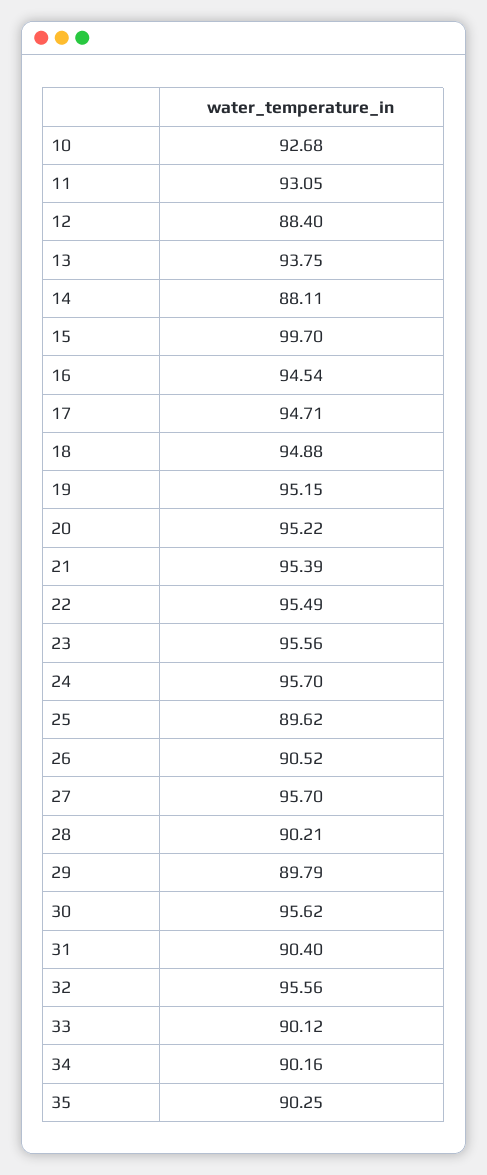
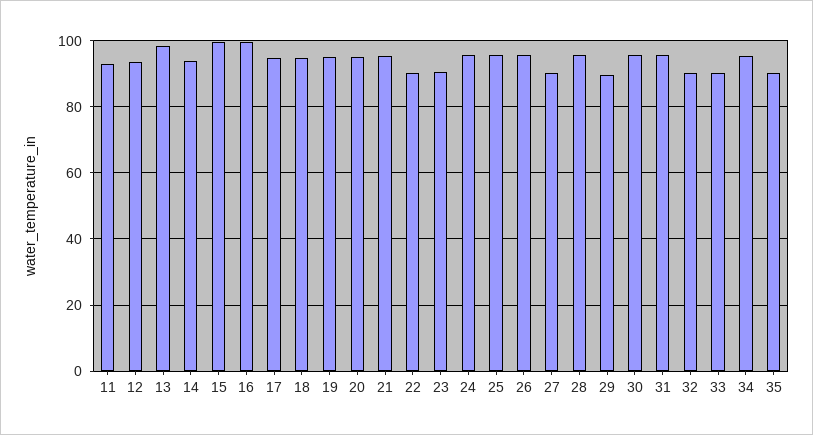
  {
-   "10": 92.68,
    "11": 93.05,
-   "12": 88.4,
+   "12": 94,
-   "13": 93.75,
+   "13": 98,
-   "14": 88.11,
+   "14": 94,
    "15": 99.7,
-   "16": 94.54,
+   "16": 100,
    "17": 94.71,
    "18": 94.88,
    "19": 95.15,
    "20": 95.22,
    "21": 95.39,
-   "22": 95.49,
+   "22": 90,
-   "23": 95.56,
+   "23": 90,
    "24": 95.7,
-   "25": 89.62,
+   "25": 96,
-   "26": 90.52,
+   "26": 96,
-   "27": 95.7,
+   "27": 90,
-   "28": 90.21,
+   "28": 96,
    "29": 89.79,
    "30": 95.62,
-   "31": 90.4,
+   "31": 96,
-   "32": 95.56,
+   "32": 90,
    "33": 90.12,
-   "34": 90.16,
+   "34": 96,
    "35": 90.25
  }

